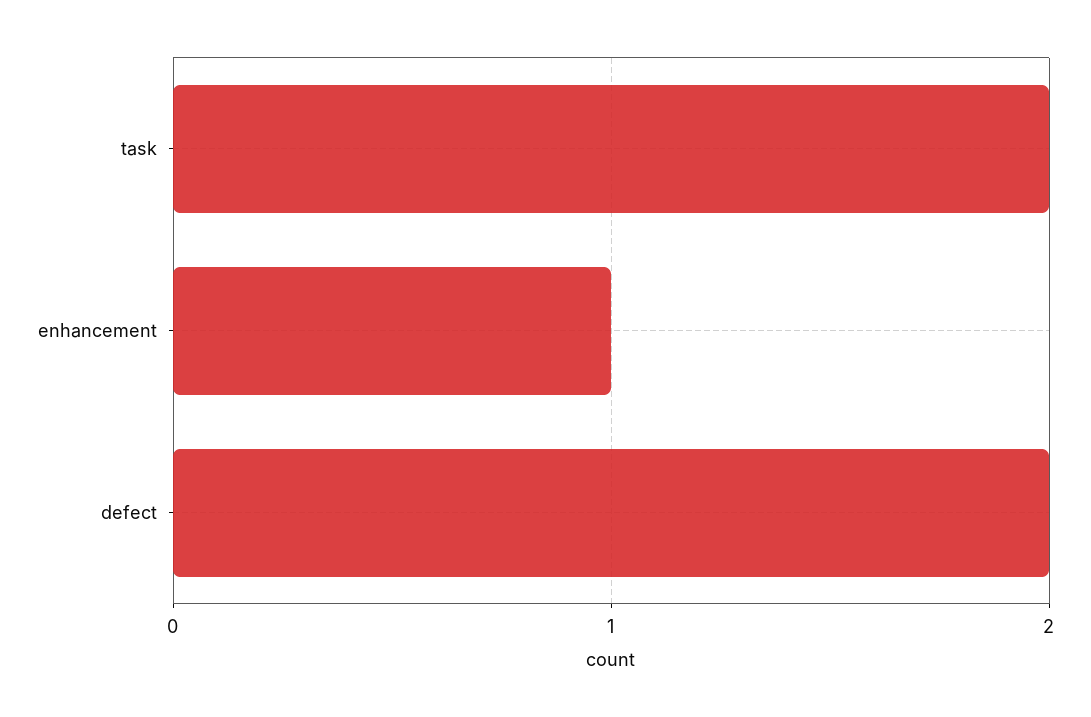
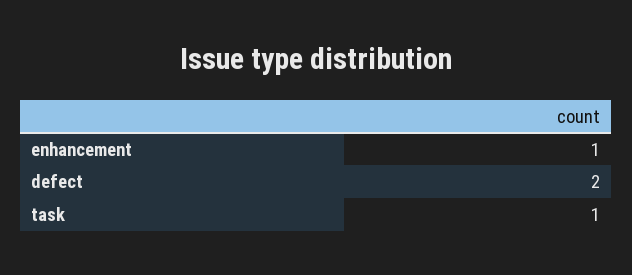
  {
-   "task": 2,
+   "task": 1,
    "enhancement": 1,
    "defect": 2
  }

